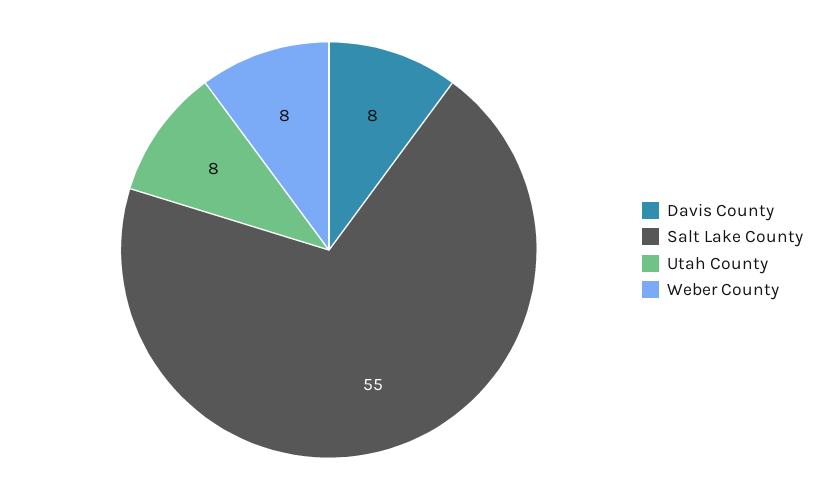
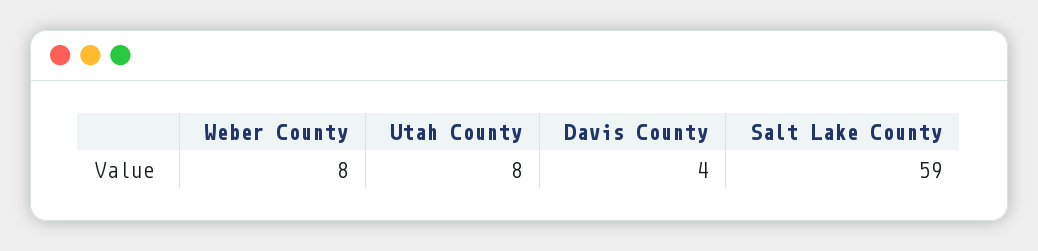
  {
-   "Davis County": 8,
+   "Davis County": 4,
-   "Salt Lake County": 55,
+   "Salt Lake County": 59,
    "Utah County": 8,
    "Weber County": 8
  }

